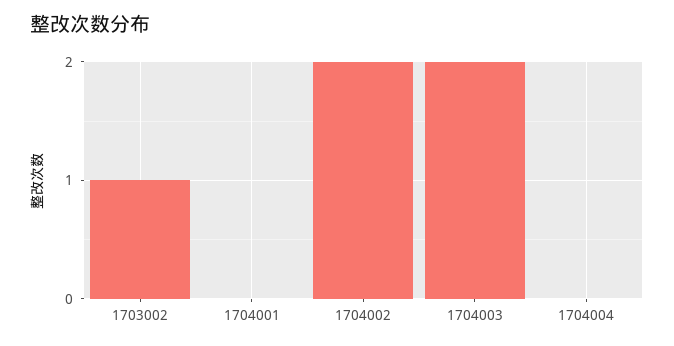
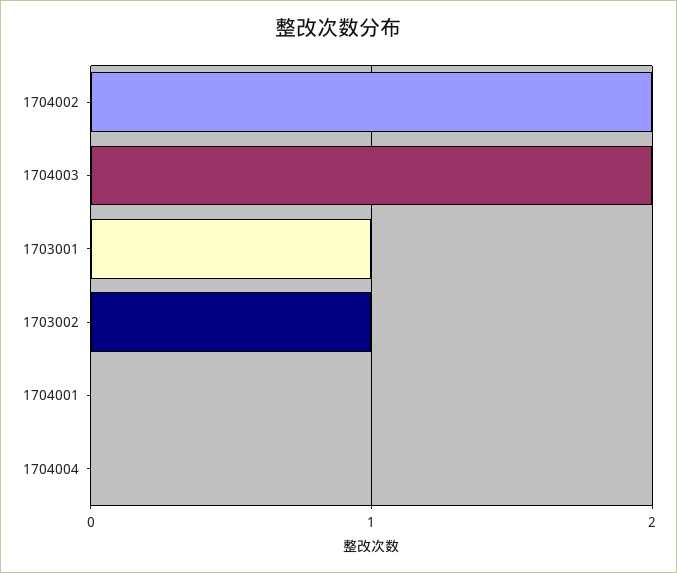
  {
    "1703002": 1,
    "1704001": 0,
    "1704002": 2,
    "1704003": 2,
-   "1704004": 0
+   "1704004": 0,
+   "1703001": 1
  }

